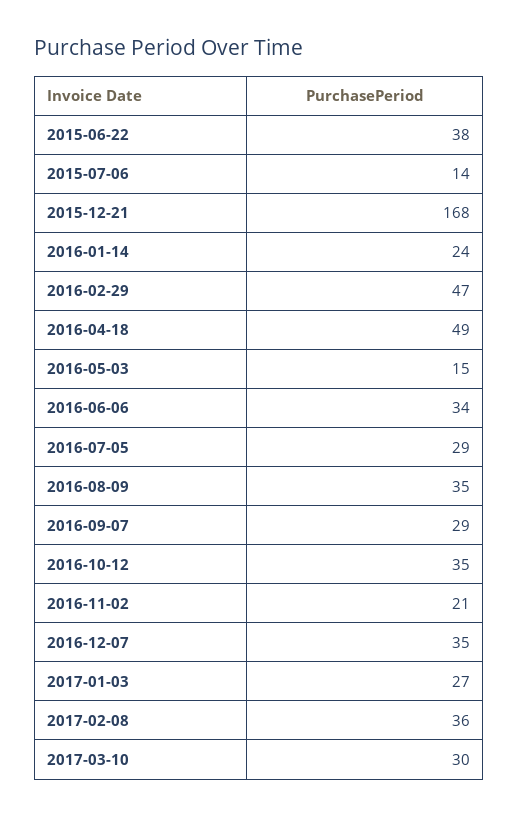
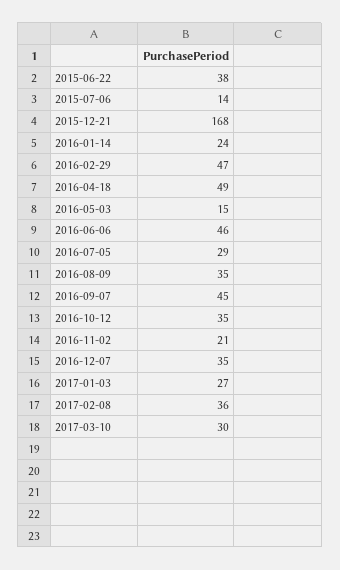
  {
    "2015-06-22": 38,
    "2015-07-06": 14,
    "2015-12-21": 168,
    "2016-01-14": 24,
    "2016-02-29": 47,
    "2016-04-18": 49,
    "2016-05-03": 15,
-   "2016-06-06": 34,
+   "2016-06-06": 46,
    "2016-07-05": 29,
    "2016-08-09": 35,
-   "2016-09-07": 29,
+   "2016-09-07": 45,
    "2016-10-12": 35,
    "2016-11-02": 21,
    "2016-12-07": 35,
    "2017-01-03": 27,
    "2017-02-08": 36,
    "2017-03-10": 30
  }

